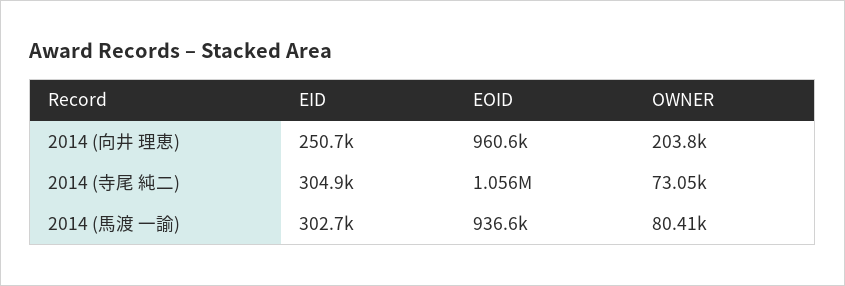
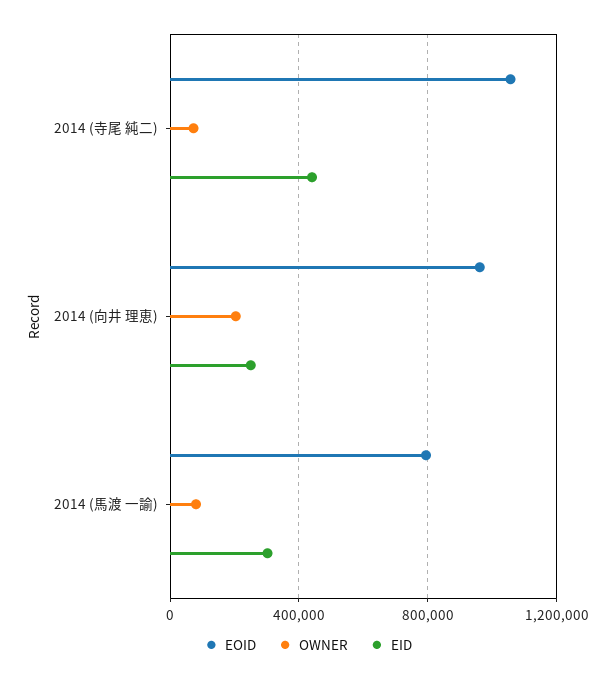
  {
    "EID": {
      "2014 (向井 理恵)": 250700,
-     "2014 (寺尾 純二)": 304900,
+     "2014 (寺尾 純二)": 450000,
      "2014 (馬渡 一諭)": 302700
    },
    "EOID": {
      "2014 (向井 理恵)": 960600,
      "2014 (寺尾 純二)": 1056000,
-     "2014 (馬渡 一諭)": 936600
+     "2014 (馬渡 一諭)": 800000
    },
    "OWNER": {
      "2014 (向井 理恵)": 203800,
      "2014 (寺尾 純二)": 73050,
      "2014 (馬渡 一諭)": 80410
    }
  }

